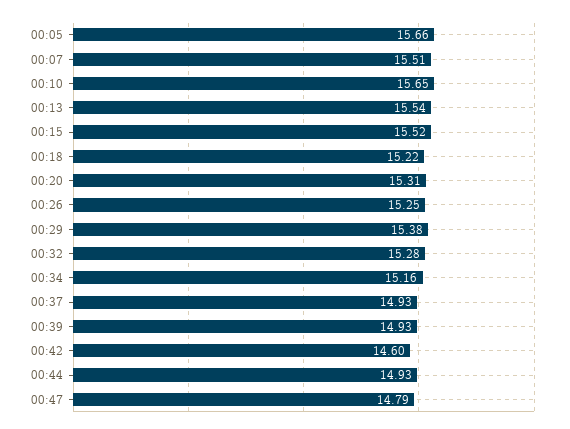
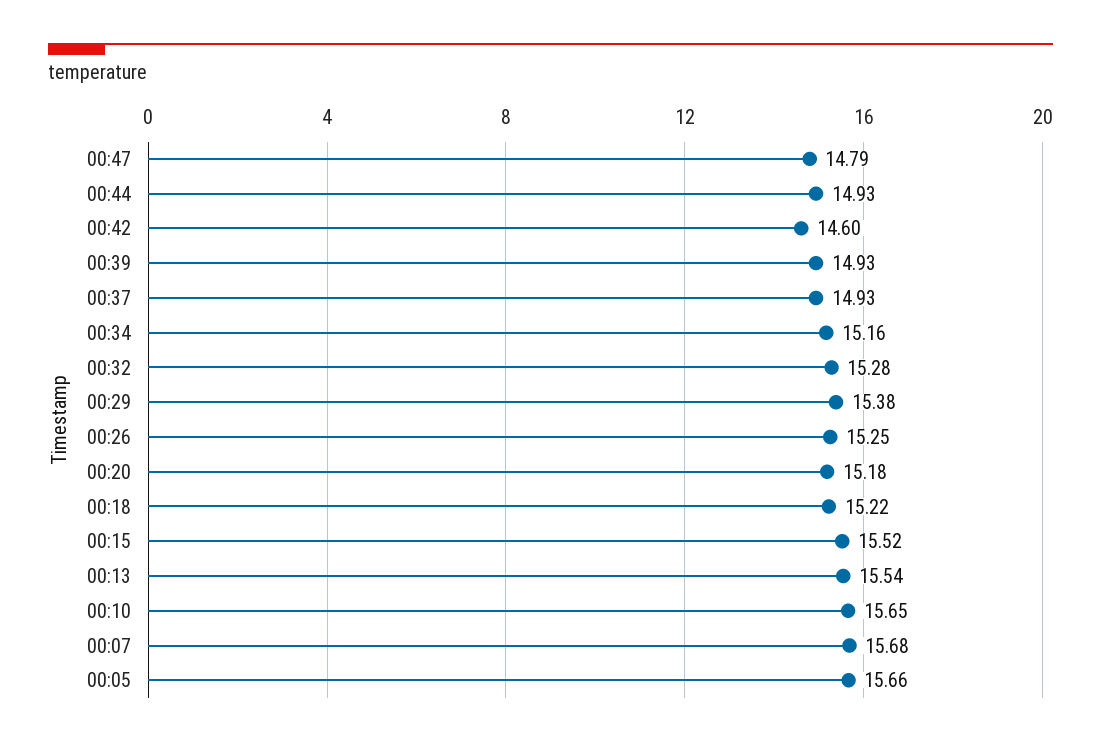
  {
    "00:05": 15.66,
-   "00:07": 15.51,
+   "00:07": 15.68,
    "00:10": 15.65,
    "00:13": 15.54,
    "00:15": 15.52,
    "00:18": 15.22,
-   "00:20": 15.31,
+   "00:20": 15.18,
    "00:26": 15.25,
    "00:29": 15.38,
    "00:32": 15.28,
    "00:34": 15.16,
    "00:37": 14.93,
    "00:39": 14.93,
    "00:42": 14.6,
    "00:44": 14.93,
    "00:47": 14.79
  }

